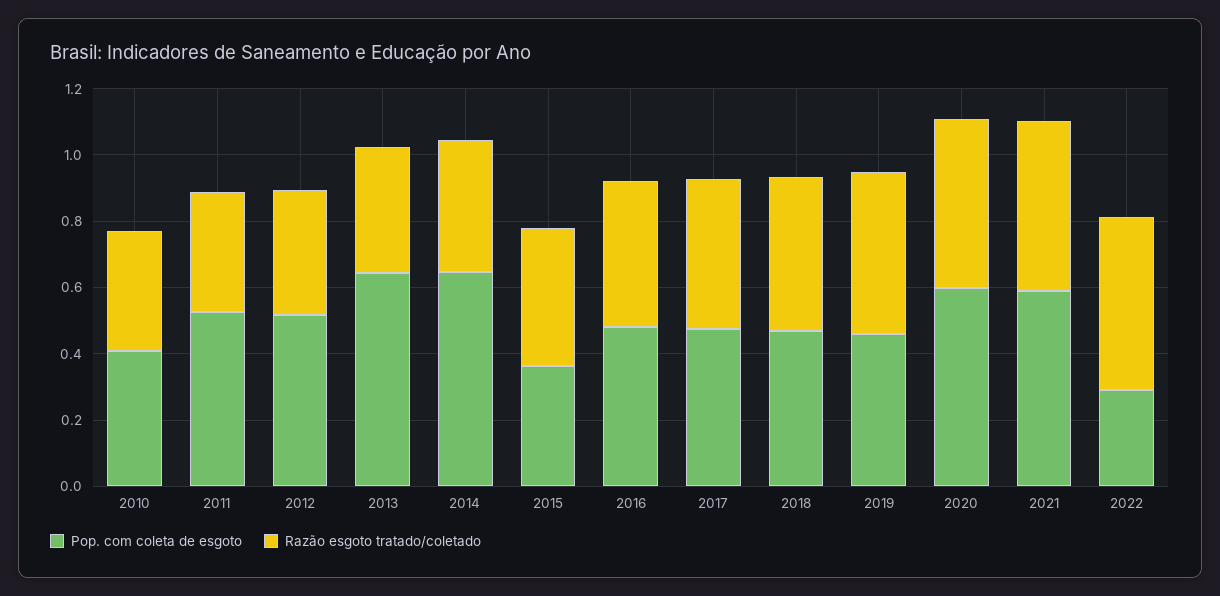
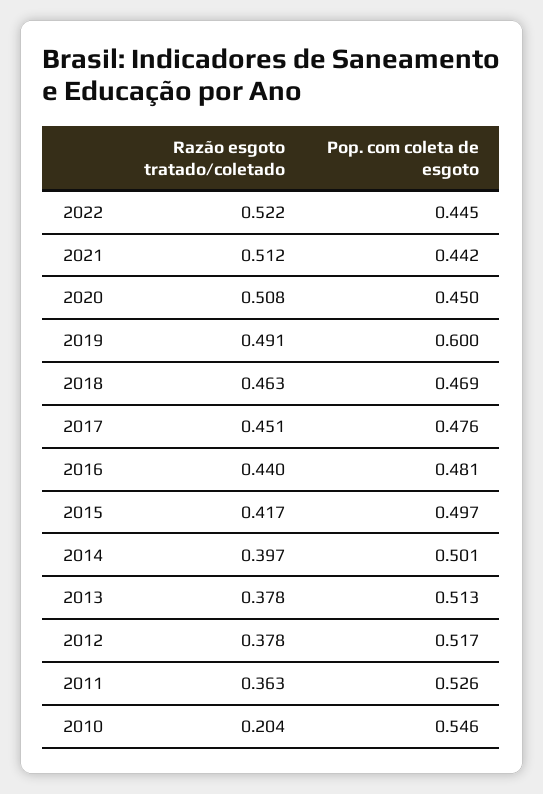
  {
    "Pop. com coleta de esgoto": {
-     "2010": 0.4,
+     "2010": 0.546,
      "2011": 0.526,
      "2012": 0.517,
-     "2013": 0.65,
+     "2013": 0.513,
-     "2014": 0.65,
+     "2014": 0.501,
-     "2015": 0.35,
+     "2015": 0.497,
      "2016": 0.481,
      "2017": 0.476,
      "2018": 0.469,
-     "2019": 0.45,
+     "2019": 0.6,
-     "2020": 0.6,
+     "2020": 0.45,
-     "2021": 0.6,
+     "2021": 0.442,
-     "2022": 0.3
+     "2022": 0.445
    },
    "Razão esgoto tratado/coletado": {
-     "2010": 0.35,
+     "2010": 0.204,
      "2011": 0.363,
      "2012": 0.378,
      "2013": 0.378,
      "2014": 0.397,
      "2015": 0.417,
      "2016": 0.44,
      "2017": 0.451,
      "2018": 0.463,
      "2019": 0.491,
      "2020": 0.508,
      "2021": 0.512,
      "2022": 0.522
    }
  }

